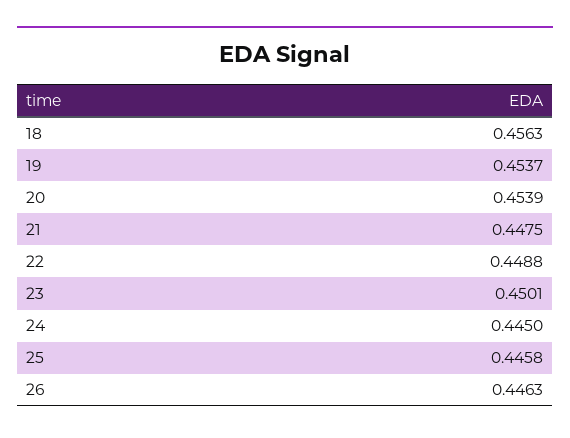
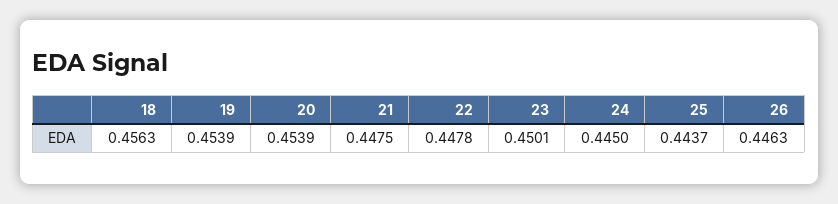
  {
    "18": 0.4563,
-   "19": 0.4537,
+   "19": 0.4539,
    "20": 0.4539,
    "21": 0.4475,
-   "22": 0.4488,
+   "22": 0.4478,
    "23": 0.4501,
    "24": 0.445,
-   "25": 0.4458,
+   "25": 0.4437,
    "26": 0.4463
  }

